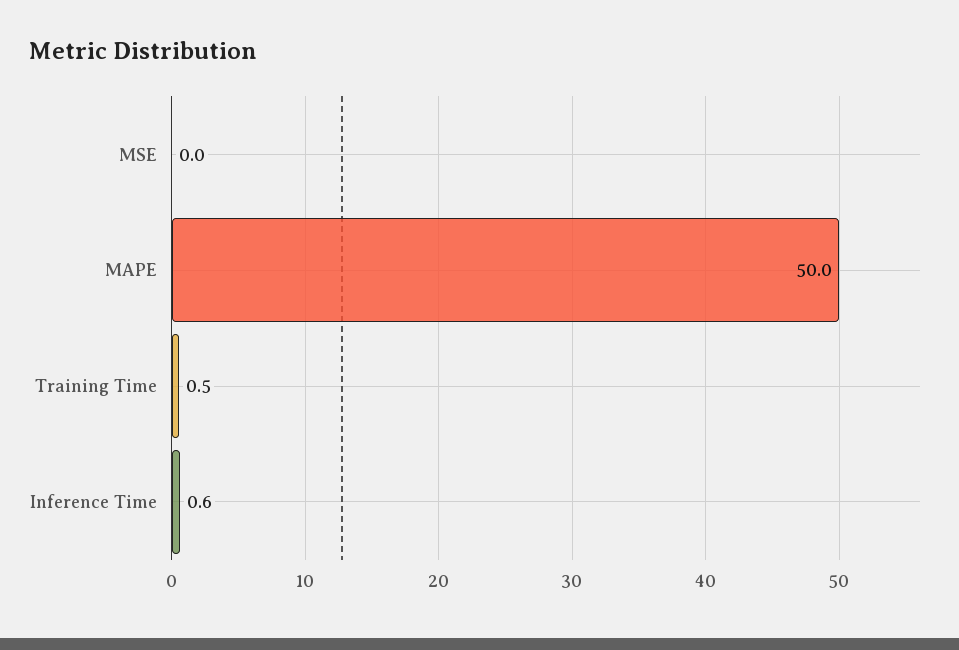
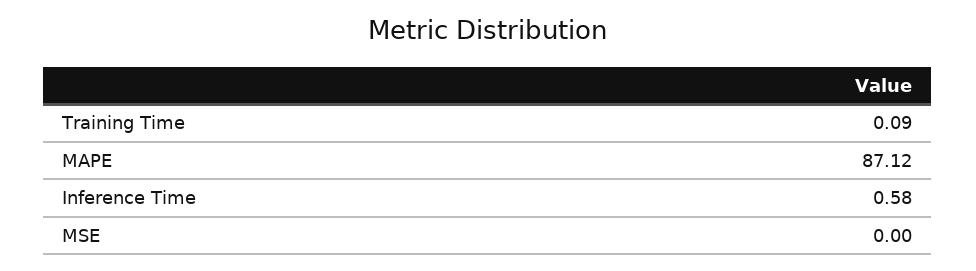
  {
    "MSE": 0,
-   "MAPE": 50,
+   "MAPE": 87.12,
-   "Training Time": 0.5,
+   "Training Time": 0.09,
    "Inference Time": 0.58
  }

